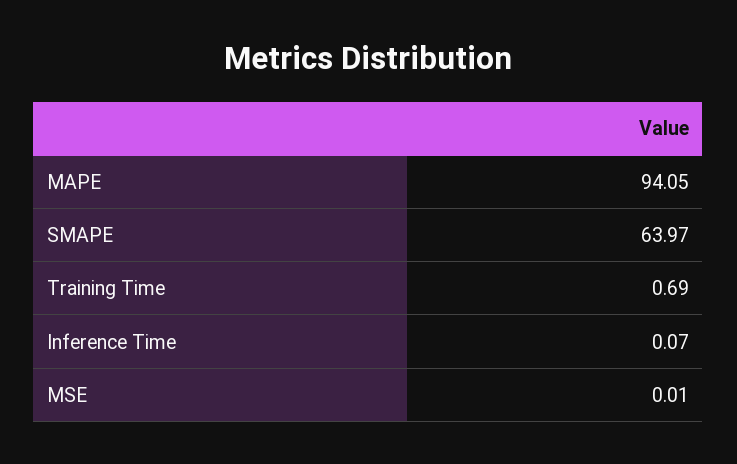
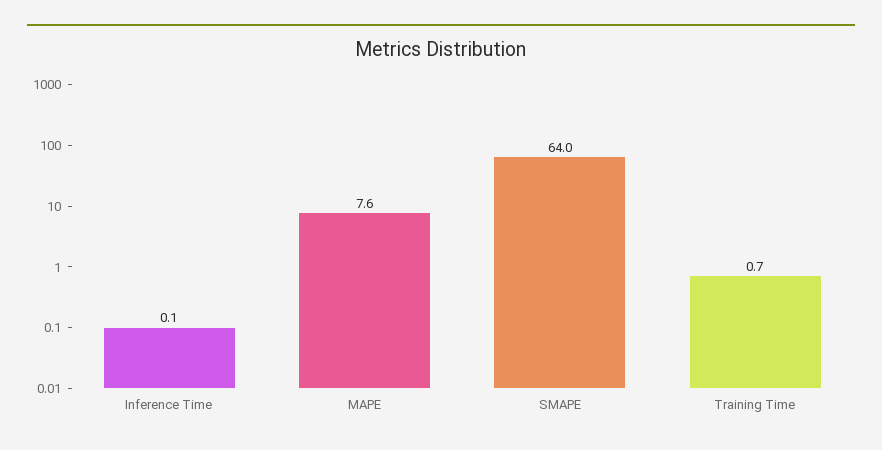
  {
-   "MAPE": 94.05,
+   "MAPE": 7.6,
    "SMAPE": 63.97,
    "Training Time": 0.69,
-   "Inference Time": 0.07,
+   "Inference Time": 0.07
-   "MSE": 0.01
  }

